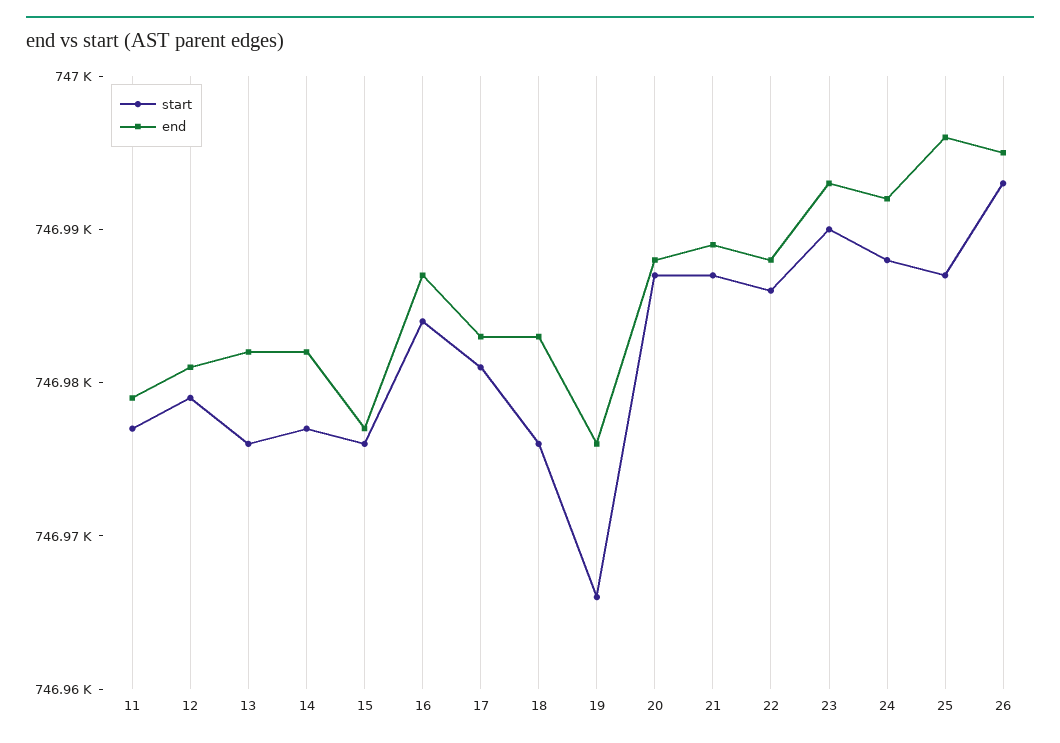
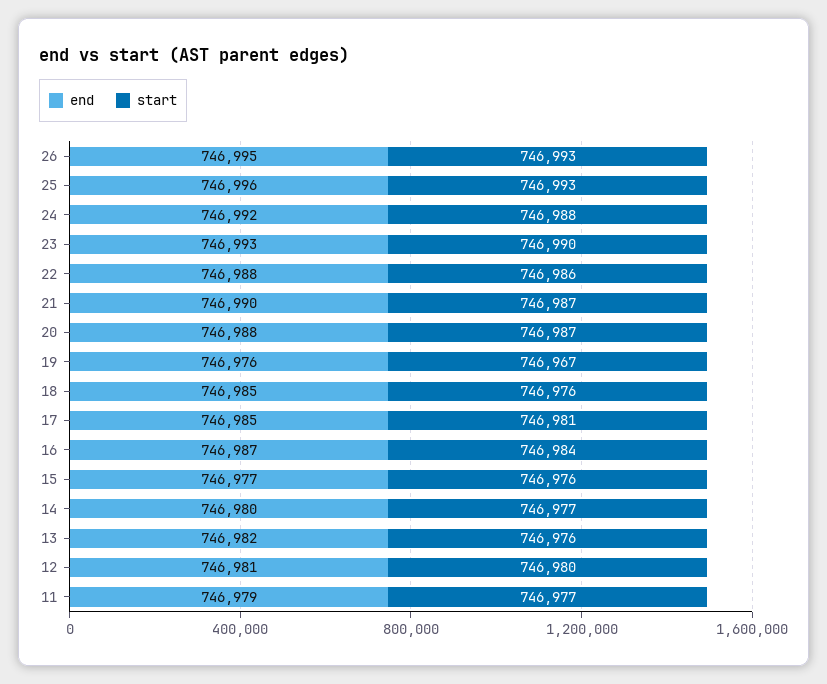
  {
    "start": {
      "11": 746977,
-     "12": 746979,
+     "12": 746980,
      "13": 746976,
      "14": 746977,
      "15": 746976,
      "16": 746984,
      "17": 746981,
      "18": 746976,
-     "19": 746966,
+     "19": 746967,
      "20": 746987,
      "21": 746987,
      "22": 746986,
      "23": 746990,
      "24": 746988,
-     "25": 746987,
+     "25": 746993,
      "26": 746993
    },
    "end": {
      "11": 746979,
      "12": 746981,
      "13": 746982,
-     "14": 746982,
+     "14": 746980,
      "15": 746977,
      "16": 746987,
-     "17": 746983,
+     "17": 746985,
-     "18": 746983,
+     "18": 746985,
      "19": 746976,
      "20": 746988,
-     "21": 746989,
+     "21": 746990,
      "22": 746988,
      "23": 746993,
      "24": 746992,
      "25": 746996,
      "26": 746995
    }
  }

